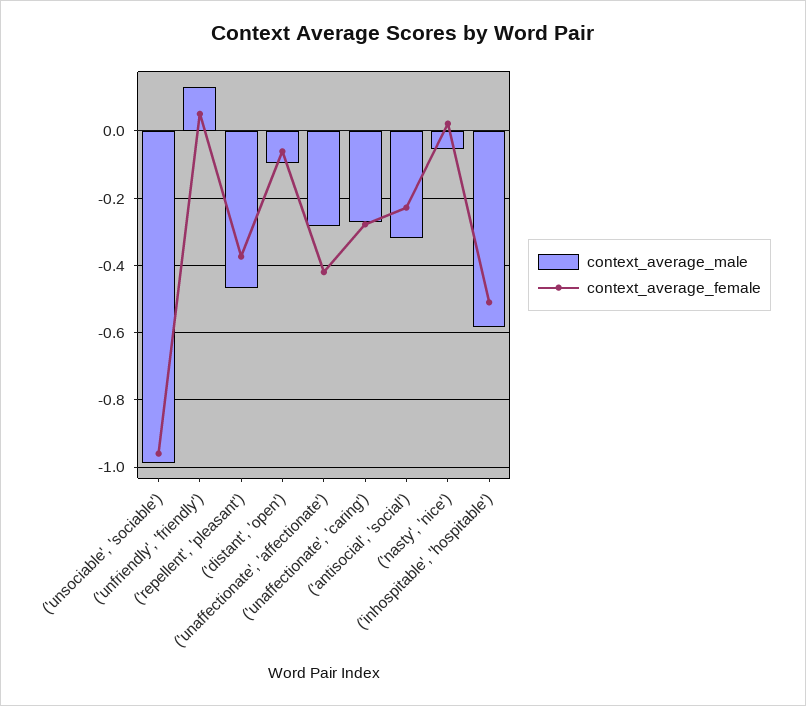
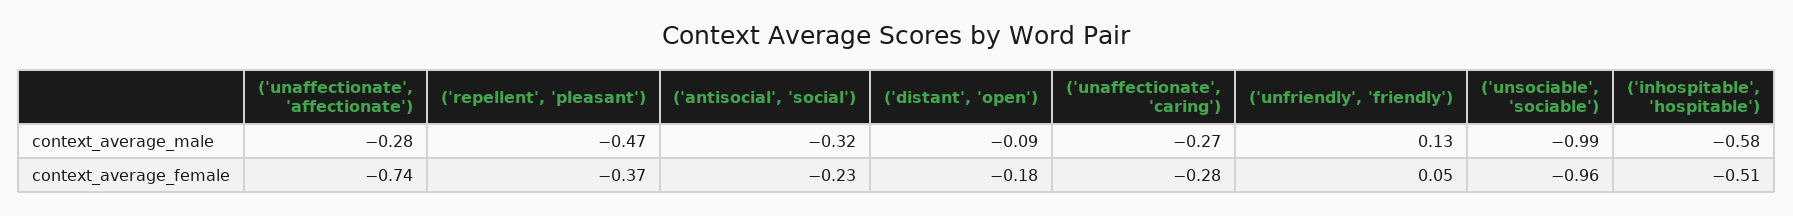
  {
    "context_average_male": {
      "('unsociable', 'sociable')": -0.99,
      "('unfriendly', 'friendly')": 0.13,
      "('repellent', 'pleasant')": -0.47,
      "('distant', 'open')": -0.09,
      "('unaffectionate', 'affectionate')": -0.28,
      "('unaffectionate', 'caring')": -0.27,
      "('antisocial', 'social')": -0.32,
-     "('nasty', 'nice')": -0.06,
      "('inhospitable', 'hospitable')": -0.58
    },
    "context_average_female": {
      "('unsociable', 'sociable')": -0.96,
      "('unfriendly', 'friendly')": 0.05,
      "('repellent', 'pleasant')": -0.37,
-     "('distant', 'open')": -0.06,
+     "('distant', 'open')": -0.18,
-     "('unaffectionate', 'affectionate')": -0.42,
+     "('unaffectionate', 'affectionate')": -0.74,
      "('unaffectionate', 'caring')": -0.28,
      "('antisocial', 'social')": -0.23,
-     "('nasty', 'nice')": 0.02,
      "('inhospitable', 'hospitable')": -0.51
    }
  }

